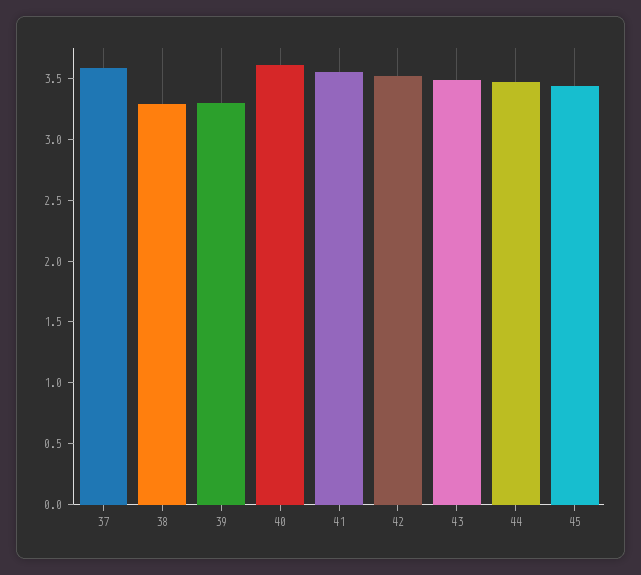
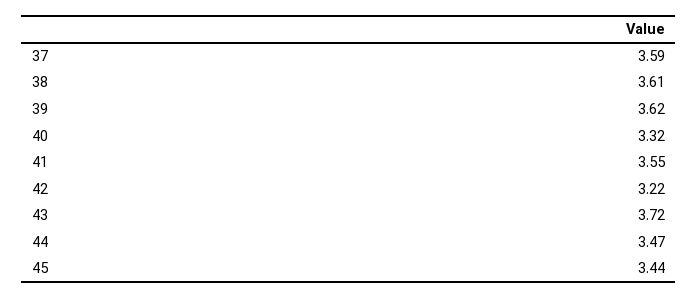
  {
    "37": 3.59,
-   "38": 3.3,
+   "38": 3.61,
-   "39": 3.3,
+   "39": 3.62,
-   "40": 3.6,
+   "40": 3.32,
    "41": 3.55,
-   "42": 3.5,
+   "42": 3.22,
-   "43": 3.5,
+   "43": 3.72,
    "44": 3.47,
    "45": 3.44
  }

